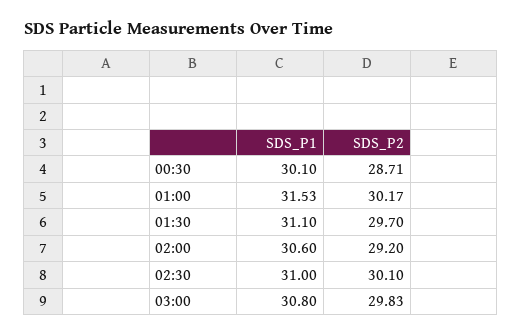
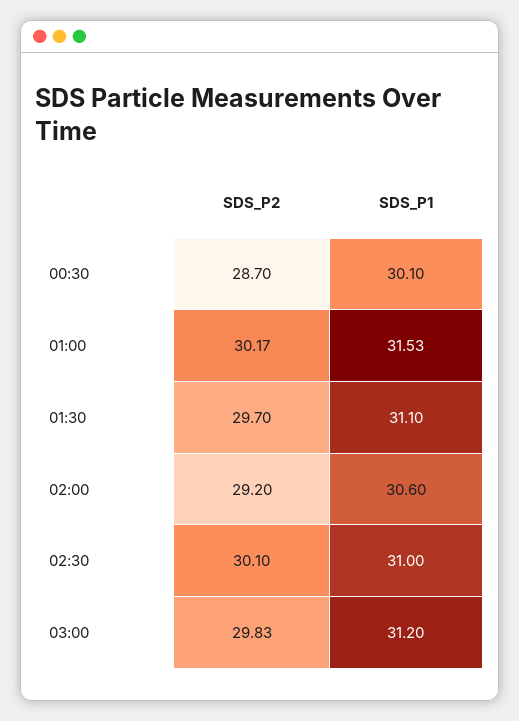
  {
    "SDS_P1": {
      "00:30": 30.1,
      "01:00": 31.53,
      "01:30": 31.1,
      "02:00": 30.6,
      "02:30": 31,
-     "03:00": 30.8
+     "03:00": 31.2
    },
    "SDS_P2": {
-     "00:30": 28.71,
+     "00:30": 28.7,
      "01:00": 30.17,
      "01:30": 29.7,
      "02:00": 29.2,
      "02:30": 30.1,
      "03:00": 29.83
    }
  }

